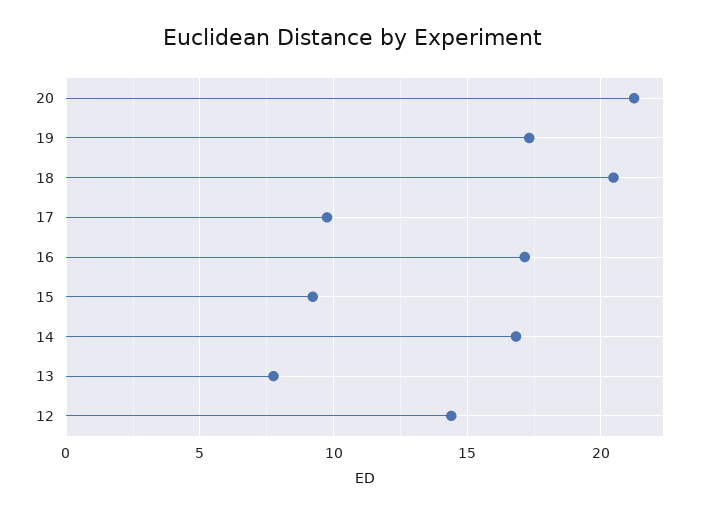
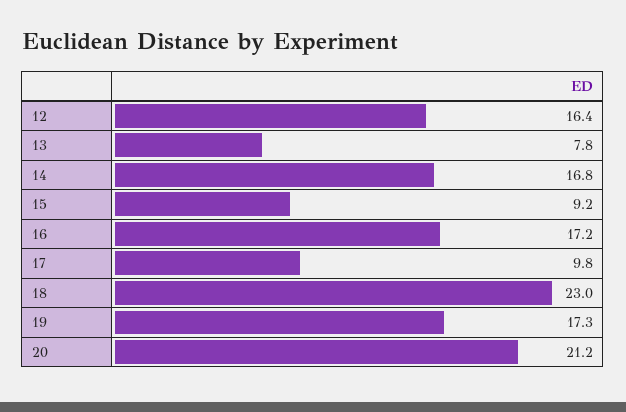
  {
    "20": 21.2,
    "19": 17.3,
-   "18": 20.5,
+   "18": 23,
    "17": 9.8,
    "16": 17.2,
    "15": 9.2,
    "14": 16.8,
    "13": 7.8,
-   "12": 14.5
+   "12": 16.4
  }

